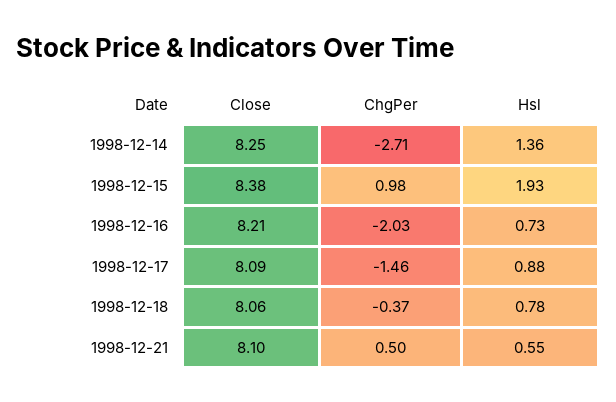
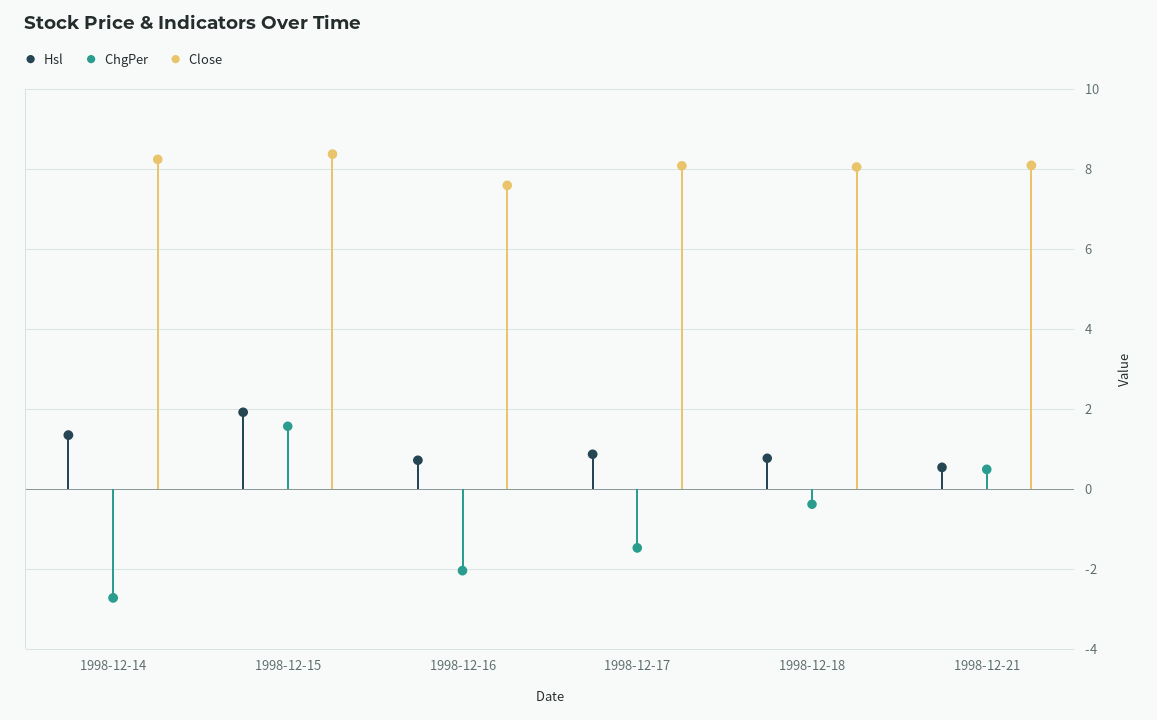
  {
    "Close": {
      "1998-12-14": 8.25,
      "1998-12-15": 8.38,
-     "1998-12-16": 8.21,
+     "1998-12-16": 7.6,
      "1998-12-17": 8.09,
      "1998-12-18": 8.06,
      "1998-12-21": 8.1
    },
    "ChgPer": {
      "1998-12-14": -2.71,
-     "1998-12-15": 0.98,
+     "1998-12-15": 1.6,
      "1998-12-16": -2.03,
      "1998-12-17": -1.46,
      "1998-12-18": -0.37,
      "1998-12-21": 0.5
    },
    "Hsl": {
      "1998-12-14": 1.36,
      "1998-12-15": 1.93,
      "1998-12-16": 0.73,
      "1998-12-17": 0.88,
      "1998-12-18": 0.78,
      "1998-12-21": 0.55
    }
  }

